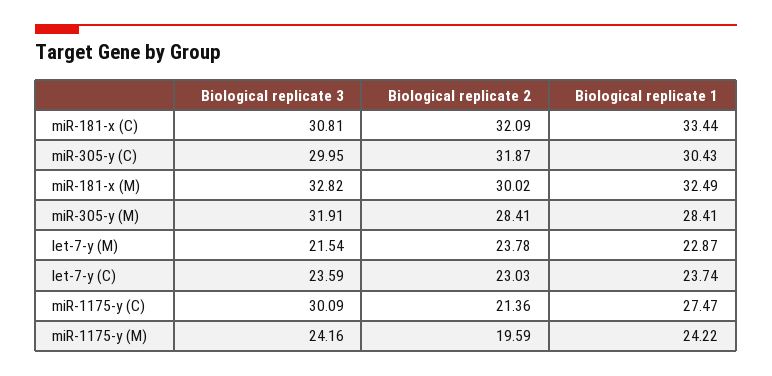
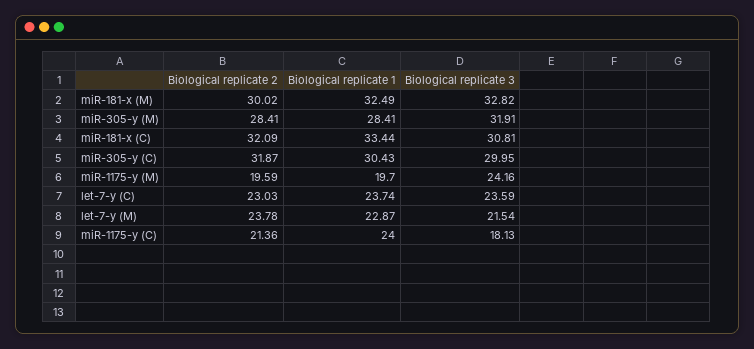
  {
    "Biological replicate 3": {
      "miR-181-x (C)": 30.81,
      "miR-305-y (C)": 29.95,
      "miR-181-x (M)": 32.82,
      "miR-305-y (M)": 31.91,
      "let-7-y (M)": 21.54,
      "let-7-y (C)": 23.59,
-     "miR-1175-y (C)": 30.09,
+     "miR-1175-y (C)": 18.13,
      "miR-1175-y (M)": 24.16
    },
    "Biological replicate 2": {
      "miR-181-x (C)": 32.09,
      "miR-305-y (C)": 31.87,
      "miR-181-x (M)": 30.02,
      "miR-305-y (M)": 28.41,
      "let-7-y (M)": 23.78,
      "let-7-y (C)": 23.03,
      "miR-1175-y (C)": 21.36,
      "miR-1175-y (M)": 19.59
    },
    "Biological replicate 1": {
      "miR-181-x (C)": 33.44,
      "miR-305-y (C)": 30.43,
      "miR-181-x (M)": 32.49,
      "miR-305-y (M)": 28.41,
      "let-7-y (M)": 22.87,
      "let-7-y (C)": 23.74,
-     "miR-1175-y (C)": 27.47,
+     "miR-1175-y (C)": 24,
-     "miR-1175-y (M)": 24.22
+     "miR-1175-y (M)": 19.7
    }
  }

